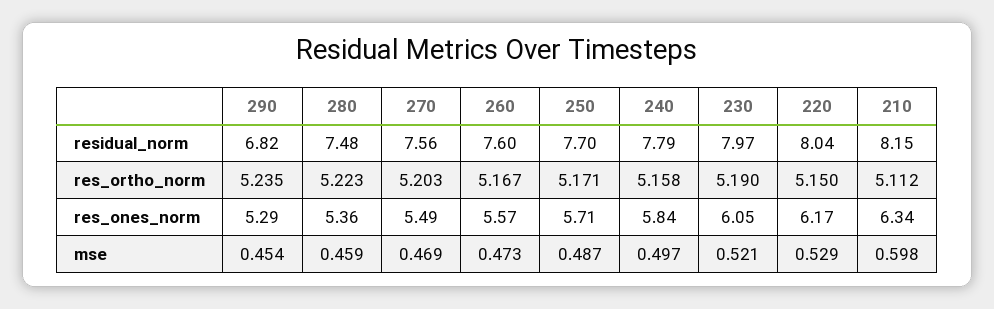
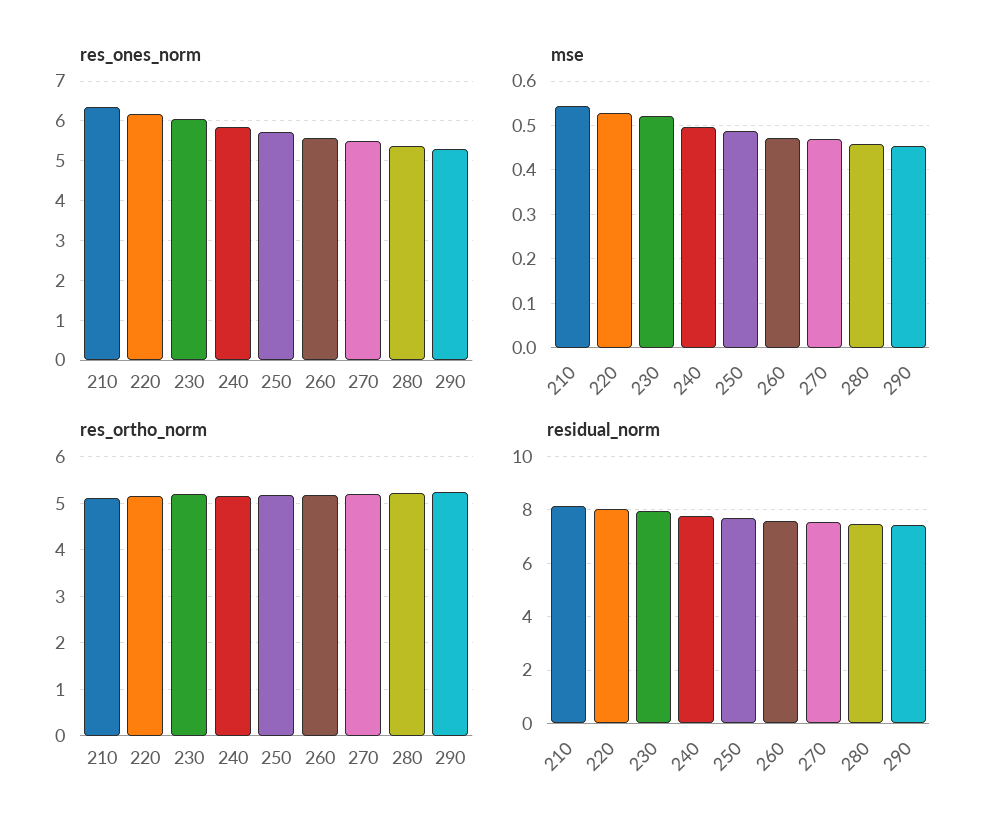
  {
    "residual_norm": {
-     "290": 6.82,
+     "290": 7.5,
      "280": 7.48,
      "270": 7.56,
      "260": 7.6,
      "250": 7.7,
      "240": 7.79,
      "230": 7.97,
      "220": 8.04,
      "210": 8.15
    },
    "res_ortho_norm": {
      "290": 5.235,
      "280": 5.223,
      "270": 5.203,
      "260": 5.167,
      "250": 5.171,
      "240": 5.158,
      "230": 5.19,
      "220": 5.15,
      "210": 5.112
    },
    "res_ones_norm": {
      "290": 5.29,
      "280": 5.36,
      "270": 5.49,
      "260": 5.57,
      "250": 5.71,
      "240": 5.84,
      "230": 6.05,
      "220": 6.17,
      "210": 6.34
    },
    "mse": {
      "290": 0.454,
      "280": 0.459,
      "270": 0.469,
      "260": 0.473,
      "250": 0.487,
      "240": 0.497,
      "230": 0.521,
      "220": 0.529,
-     "210": 0.598
+     "210": 0.54
    }
  }

